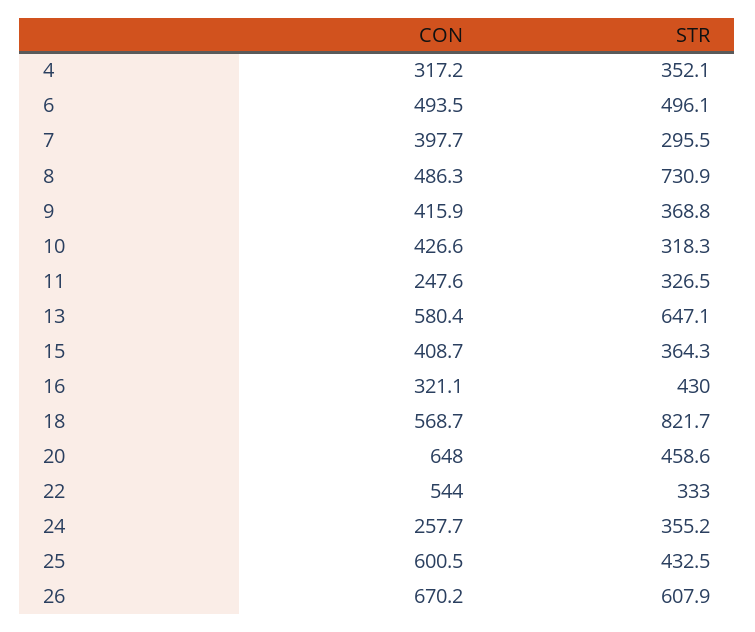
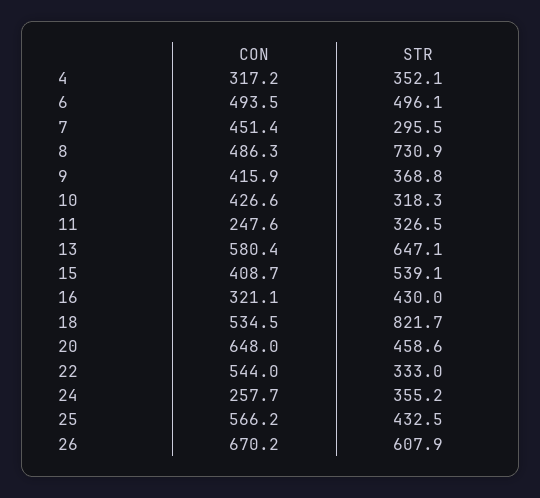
  {
    "CON": {
      "4": 317.2,
      "6": 493.5,
-     "7": 397.7,
+     "7": 451.4,
      "8": 486.3,
      "9": 415.9,
      "10": 426.6,
      "11": 247.6,
      "13": 580.4,
      "15": 408.7,
      "16": 321.1,
-     "18": 568.7,
+     "18": 534.5,
      "20": 648,
      "22": 544,
      "24": 257.7,
-     "25": 600.5,
+     "25": 566.2,
      "26": 670.2
    },
    "STR": {
      "4": 352.1,
      "6": 496.1,
      "7": 295.5,
      "8": 730.9,
      "9": 368.8,
      "10": 318.3,
      "11": 326.5,
      "13": 647.1,
-     "15": 364.3,
+     "15": 539.1,
      "16": 430,
      "18": 821.7,
      "20": 458.6,
      "22": 333,
      "24": 355.2,
      "25": 432.5,
      "26": 607.9
    }
  }

